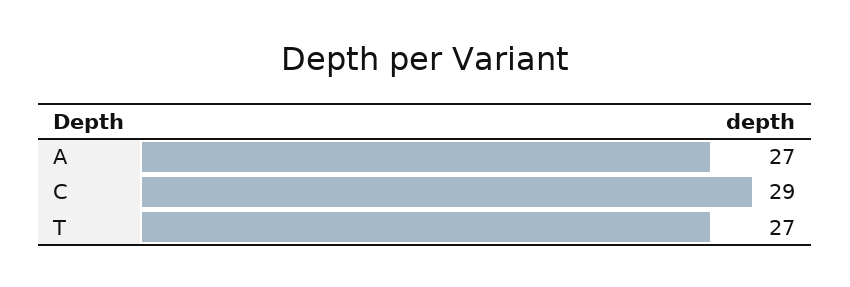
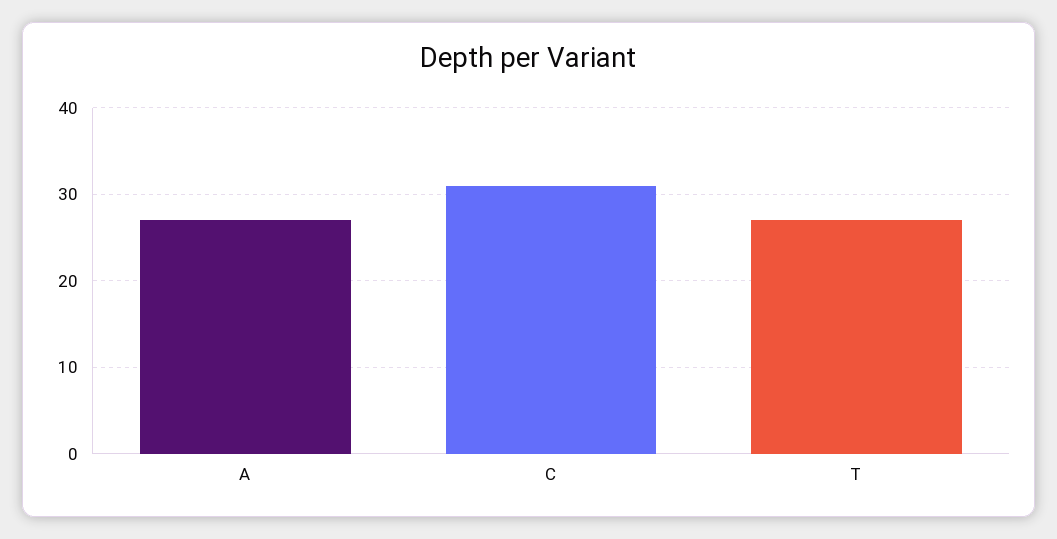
  {
    "A": 27,
-   "C": 29,
+   "C": 31,
    "T": 27
  }

